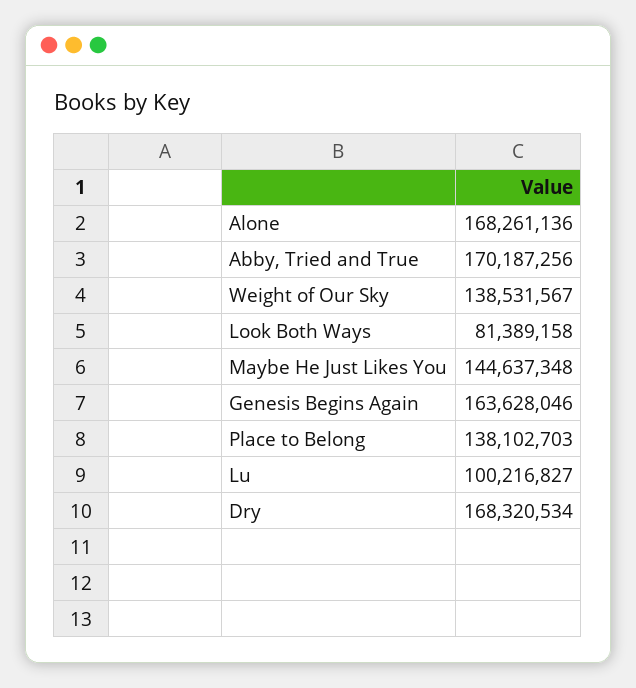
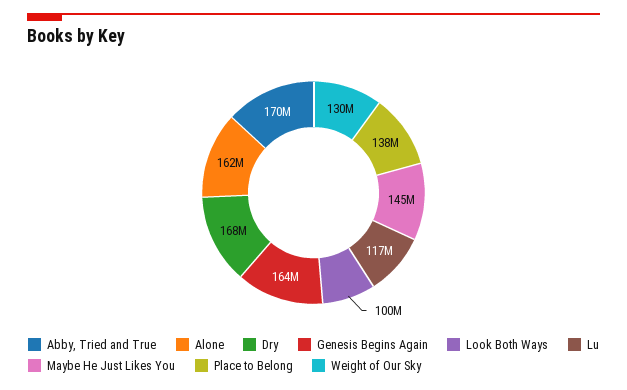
  {
-   "Alone": 168261136,
+   "Alone": 162000000,
    "Abby, Tried and True": 170187256,
-   "Weight of Our Sky": 138531567,
+   "Weight of Our Sky": 130000000,
-   "Look Both Ways": 81389158,
+   "Look Both Ways": 100000000,
    "Maybe He Just Likes You": 144637348,
    "Genesis Begins Again": 163628046,
    "Place to Belong": 138102703,
-   "Lu": 100216827,
+   "Lu": 117000000,
    "Dry": 168320534
  }

